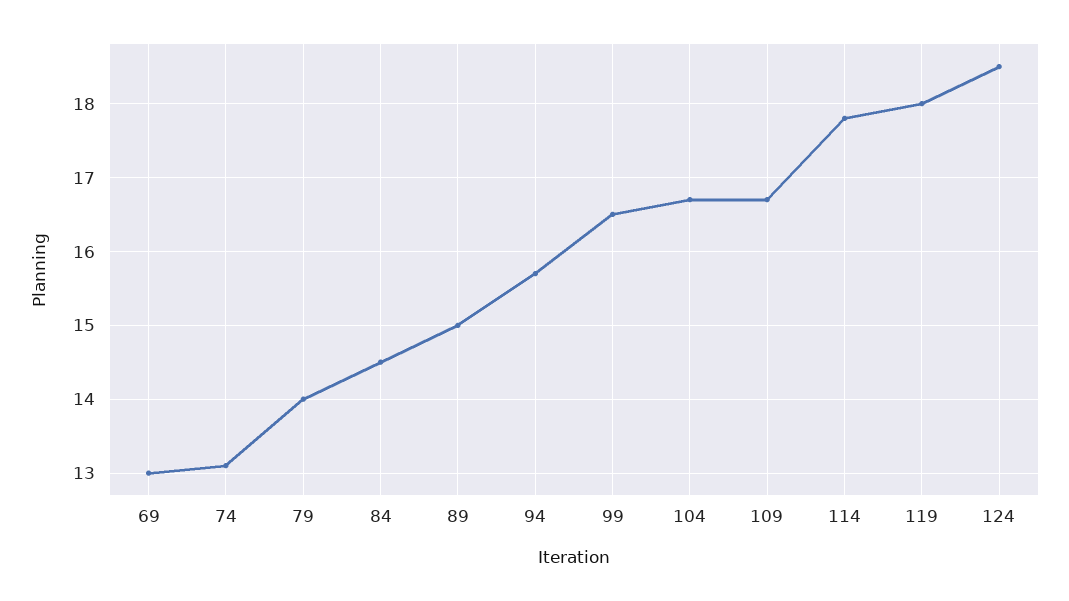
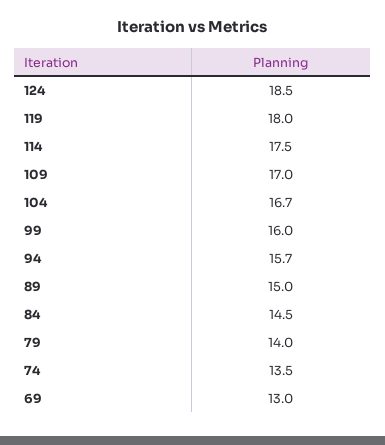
  {
    "69": 13,
-   "74": 13.1,
+   "74": 13.5,
    "79": 14,
    "84": 14.5,
    "89": 15,
    "94": 15.7,
-   "99": 16.5,
+   "99": 16,
    "104": 16.7,
-   "109": 16.7,
+   "109": 17,
-   "114": 17.8,
+   "114": 17.5,
    "119": 18,
    "124": 18.5
  }

